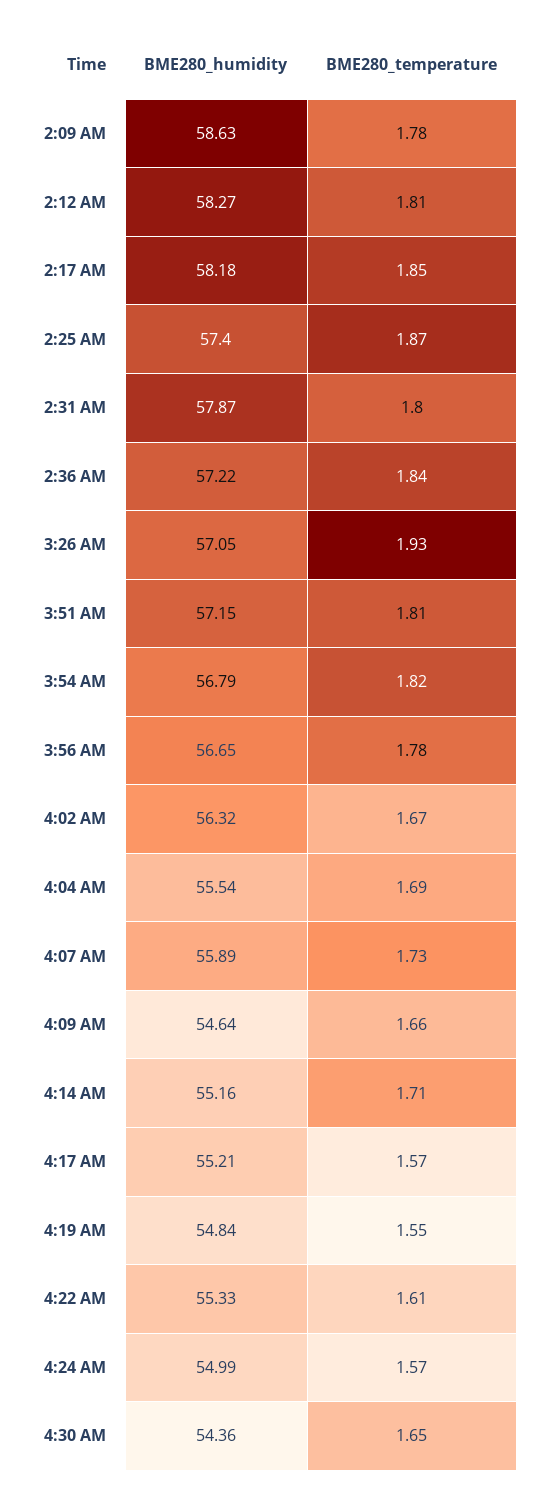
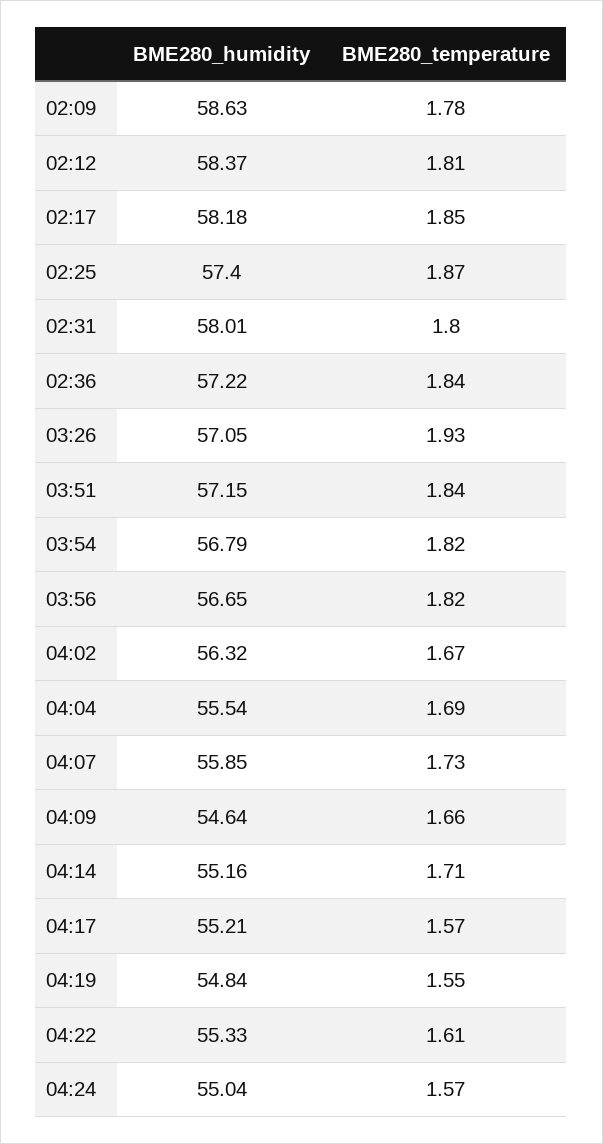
  {
    "BME280_humidity": {
      "2:09 AM": 58.63,
-     "2:12 AM": 58.27,
+     "2:12 AM": 58.37,
      "2:17 AM": 58.18,
      "2:25 AM": 57.4,
-     "2:31 AM": 57.87,
+     "2:31 AM": 58.01,
      "2:36 AM": 57.22,
      "3:26 AM": 57.05,
      "3:51 AM": 57.15,
      "3:54 AM": 56.79,
      "3:56 AM": 56.65,
      "4:02 AM": 56.32,
      "4:04 AM": 55.54,
-     "4:07 AM": 55.89,
+     "4:07 AM": 55.85,
      "4:09 AM": 54.64,
      "4:14 AM": 55.16,
      "4:17 AM": 55.21,
      "4:19 AM": 54.84,
      "4:22 AM": 55.33,
-     "4:24 AM": 54.99,
+     "4:24 AM": 55.04
-     "4:30 AM": 54.36
    },
    "BME280_temperature": {
      "2:09 AM": 1.78,
      "2:12 AM": 1.81,
      "2:17 AM": 1.85,
      "2:25 AM": 1.87,
      "2:31 AM": 1.8,
      "2:36 AM": 1.84,
      "3:26 AM": 1.93,
-     "3:51 AM": 1.81,
+     "3:51 AM": 1.84,
      "3:54 AM": 1.82,
-     "3:56 AM": 1.78,
+     "3:56 AM": 1.82,
      "4:02 AM": 1.67,
      "4:04 AM": 1.69,
      "4:07 AM": 1.73,
      "4:09 AM": 1.66,
      "4:14 AM": 1.71,
      "4:17 AM": 1.57,
      "4:19 AM": 1.55,
      "4:22 AM": 1.61,
-     "4:24 AM": 1.57,
+     "4:24 AM": 1.57
-     "4:30 AM": 1.65
    }
  }

